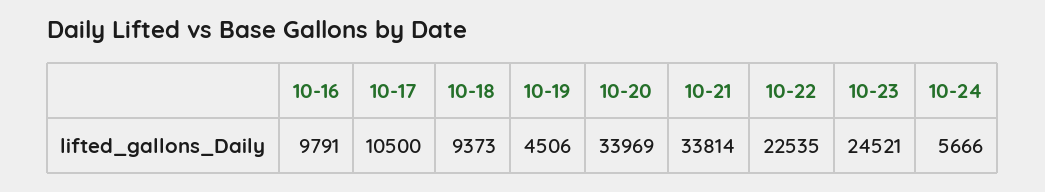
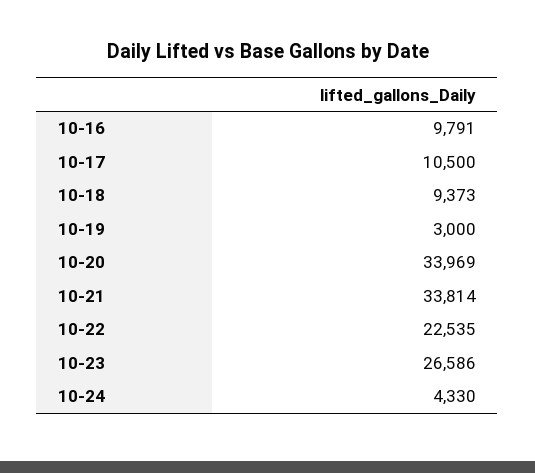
  {
    "10-16": 9791,
    "10-17": 10500,
    "10-18": 9373,
-   "10-19": 4506,
+   "10-19": 3000,
    "10-20": 33969,
    "10-21": 33814,
    "10-22": 22535,
-   "10-23": 24521,
+   "10-23": 26586,
-   "10-24": 5666
+   "10-24": 4330
  }

